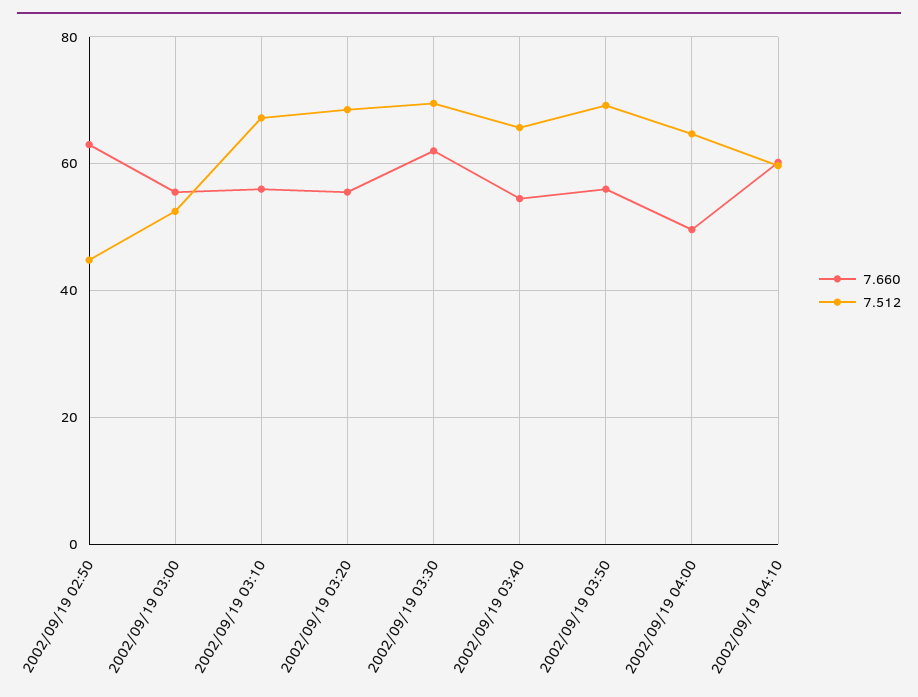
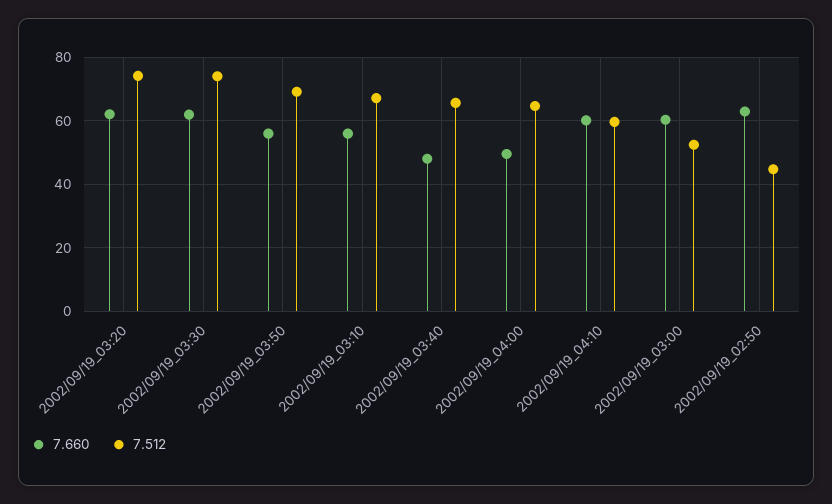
  {
    "7.660": {
      "2002/09/19 02:50": 64,
-     "2002/09/19 03:00": 56,
+     "2002/09/19 03:00": 60,
      "2002/09/19 03:10": 56,
-     "2002/09/19 03:20": 56,
+     "2002/09/19 03:20": 62,
      "2002/09/19 03:30": 62,
-     "2002/09/19 03:40": 54,
+     "2002/09/19 03:40": 48,
      "2002/09/19 03:50": 56,
      "2002/09/19 04:00": 50,
      "2002/09/19 04:10": 60
    },
    "7.512": {
      "2002/09/19 02:50": 44,
      "2002/09/19 03:00": 52,
      "2002/09/19 03:10": 68,
-     "2002/09/19 03:20": 68,
+     "2002/09/19 03:20": 74,
-     "2002/09/19 03:30": 70,
+     "2002/09/19 03:30": 74,
      "2002/09/19 03:40": 66,
      "2002/09/19 03:50": 70,
      "2002/09/19 04:00": 64,
      "2002/09/19 04:10": 60
    }
  }

